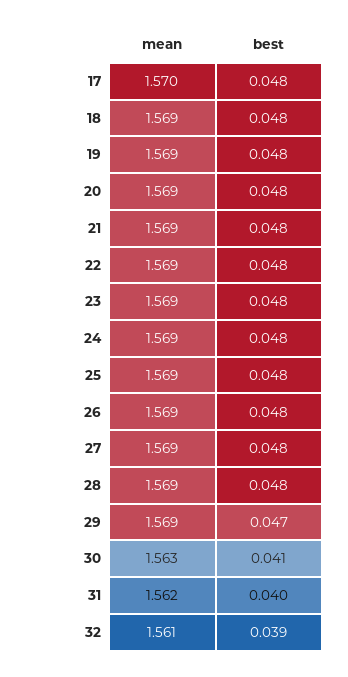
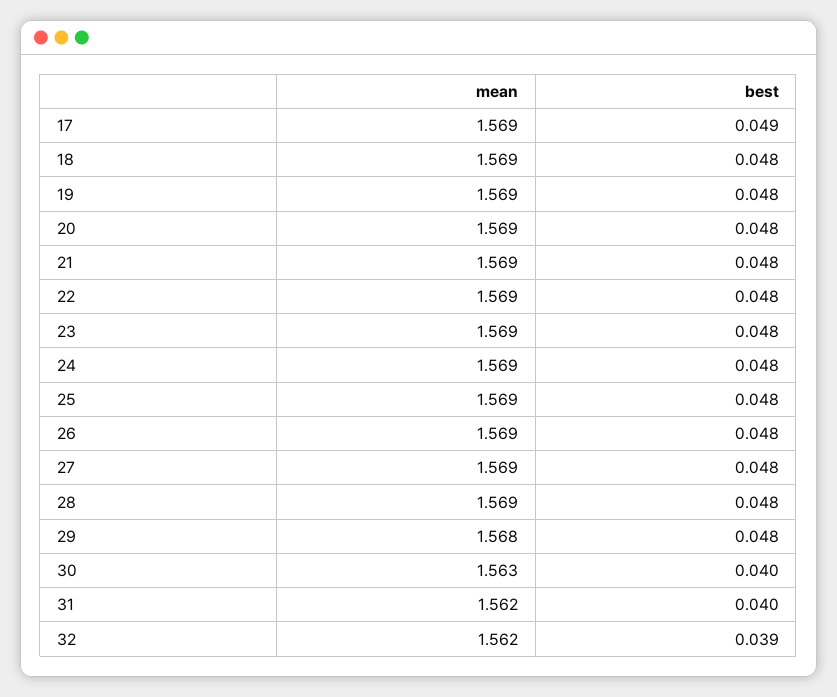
  {
    "mean": {
-     "17": 1.57,
+     "17": 1.569,
      "18": 1.569,
      "19": 1.569,
      "20": 1.569,
      "21": 1.569,
      "22": 1.569,
      "23": 1.569,
      "24": 1.569,
      "25": 1.569,
      "26": 1.569,
      "27": 1.569,
      "28": 1.569,
-     "29": 1.569,
+     "29": 1.568,
      "30": 1.563,
      "31": 1.562,
-     "32": 1.561
+     "32": 1.562
    },
    "best": {
-     "17": 0.048,
+     "17": 0.049,
      "18": 0.048,
      "19": 0.048,
      "20": 0.048,
      "21": 0.048,
      "22": 0.048,
      "23": 0.048,
      "24": 0.048,
      "25": 0.048,
      "26": 0.048,
      "27": 0.048,
      "28": 0.048,
-     "29": 0.047,
+     "29": 0.048,
-     "30": 0.041,
+     "30": 0.04,
      "31": 0.04,
      "32": 0.039
    }
  }

